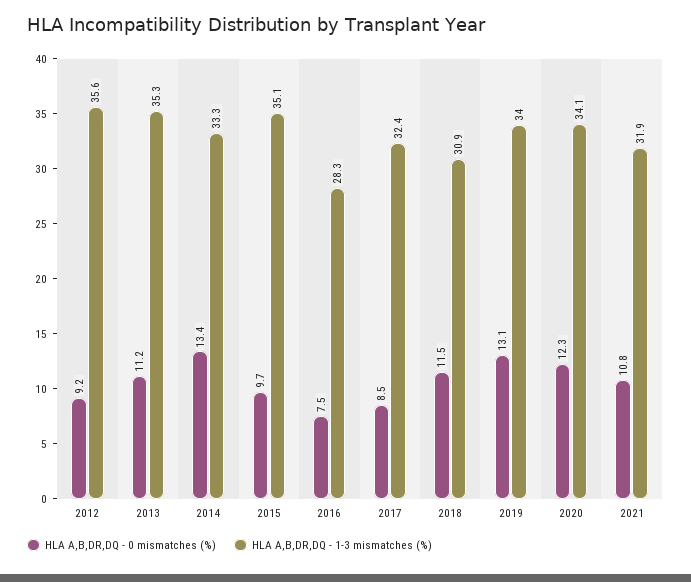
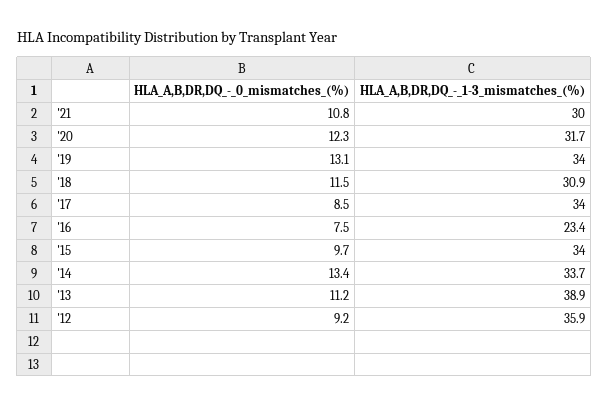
  {
    "HLA A,B,DR,DQ - 0 mismatches (%)": {
      "2012": 9.2,
      "2013": 11.2,
      "2014": 13.4,
      "2015": 9.7,
      "2016": 7.5,
      "2017": 8.5,
      "2018": 11.5,
      "2019": 13.1,
      "2020": 12.3,
      "2021": 10.8
    },
    "HLA A,B,DR,DQ - 1-3 mismatches (%)": {
-     "2012": 35.6,
+     "2012": 35.9,
-     "2013": 35.3,
+     "2013": 38.9,
-     "2014": 33.3,
+     "2014": 33.7,
-     "2015": 35.1,
+     "2015": 34,
-     "2016": 28.3,
+     "2016": 23.4,
-     "2017": 32.4,
+     "2017": 34,
      "2018": 30.9,
      "2019": 34,
-     "2020": 34.1,
+     "2020": 31.7,
-     "2021": 31.9
+     "2021": 30
    }
  }

